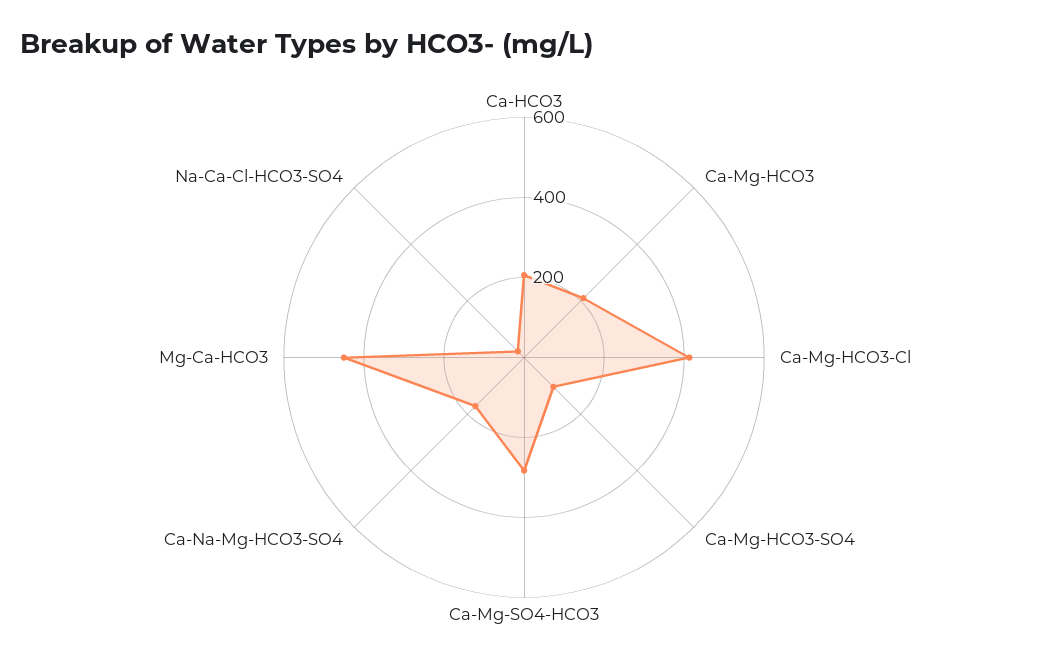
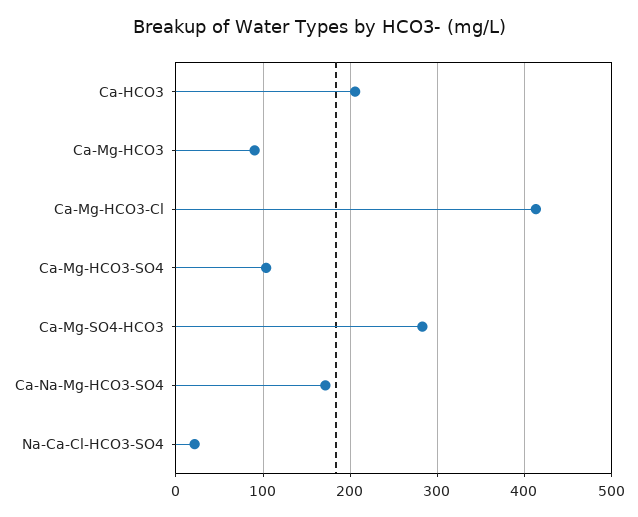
  {
    "Ca-HCO3": 210,
-   "Ca-Mg-HCO3": 200,
+   "Ca-Mg-HCO3": 90,
    "Ca-Mg-HCO3-Cl": 410,
    "Ca-Mg-HCO3-SO4": 100,
    "Ca-Mg-SO4-HCO3": 280,
    "Ca-Na-Mg-HCO3-SO4": 170,
-   "Mg-Ca-HCO3": 450,
    "Na-Ca-Cl-HCO3-SO4": 20
  }

